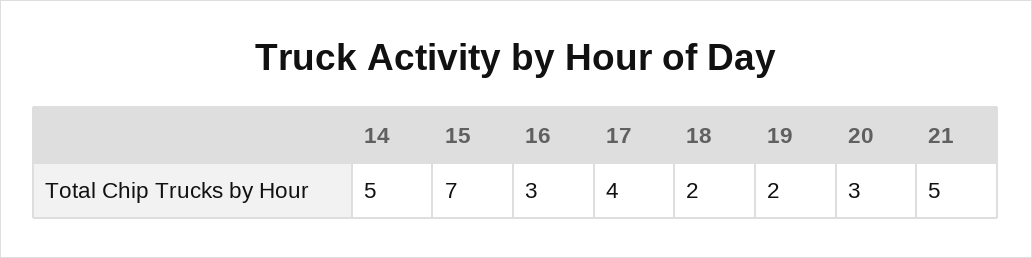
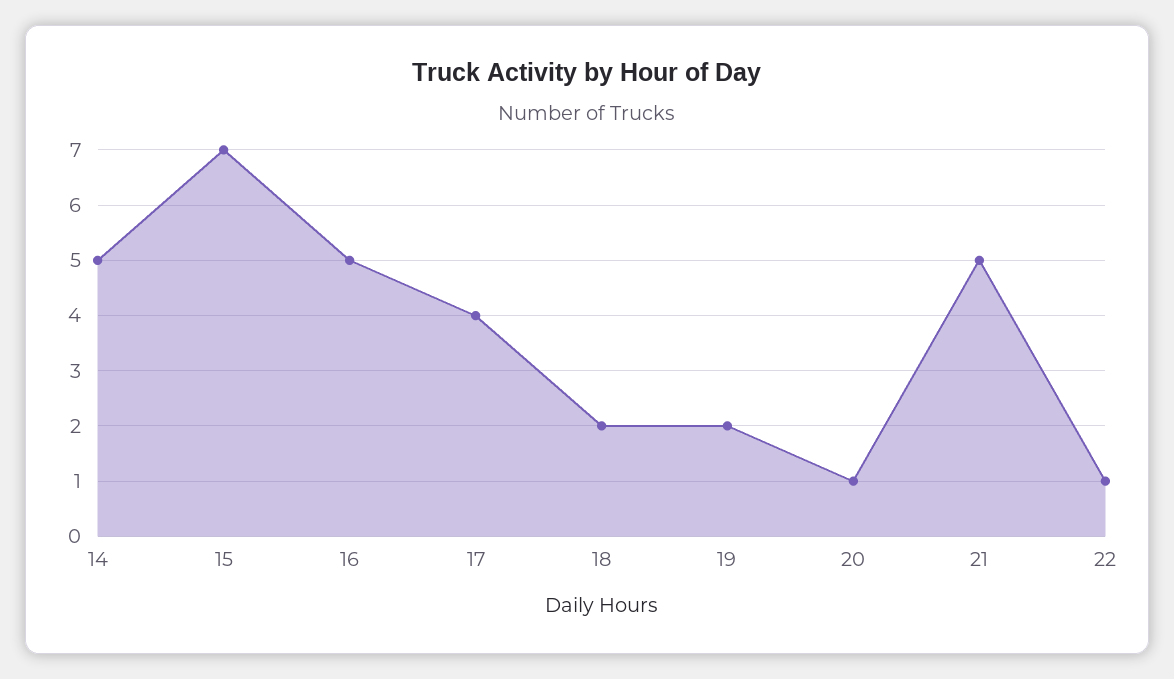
  {
    "14": 5,
    "15": 7,
-   "16": 3,
+   "16": 5,
    "17": 4,
    "18": 2,
    "19": 2,
-   "20": 3,
+   "20": 1,
-   "21": 5
+   "21": 5,
+   "22": 1
  }

